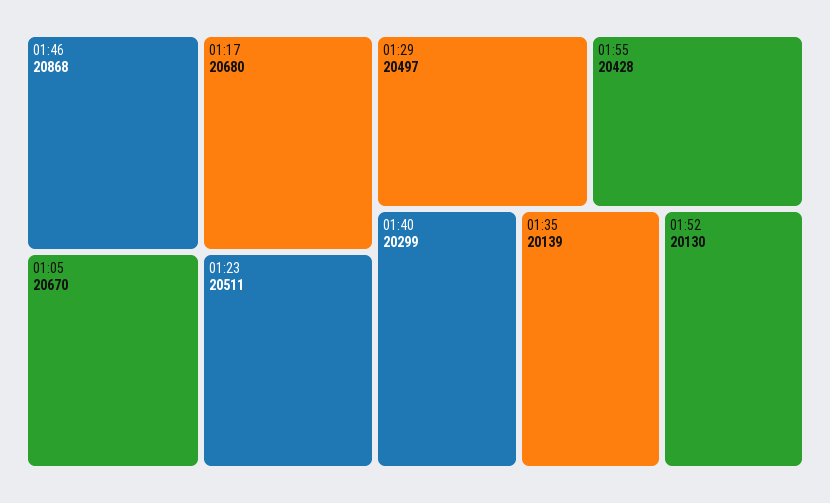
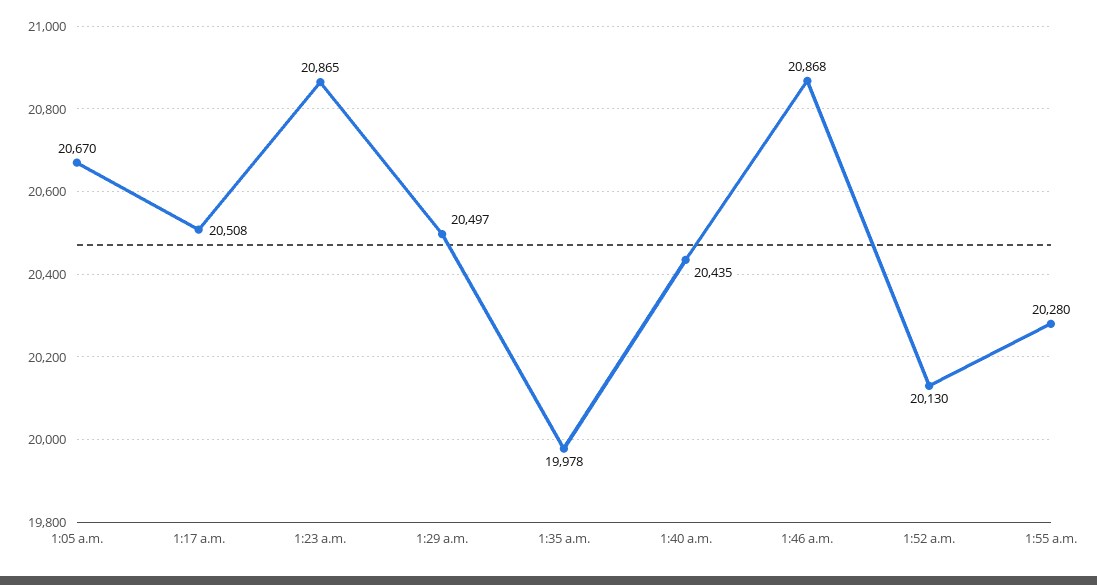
  {
    "01:46": 20868,
-   "01:17": 20680,
+   "01:17": 20508,
    "01:05": 20670,
-   "01:23": 20511,
+   "01:23": 20865,
    "01:29": 20497,
-   "01:55": 20428,
+   "01:55": 20280,
-   "01:40": 20299,
+   "01:40": 20435,
-   "01:35": 20139,
+   "01:35": 19978,
    "01:52": 20130
  }

